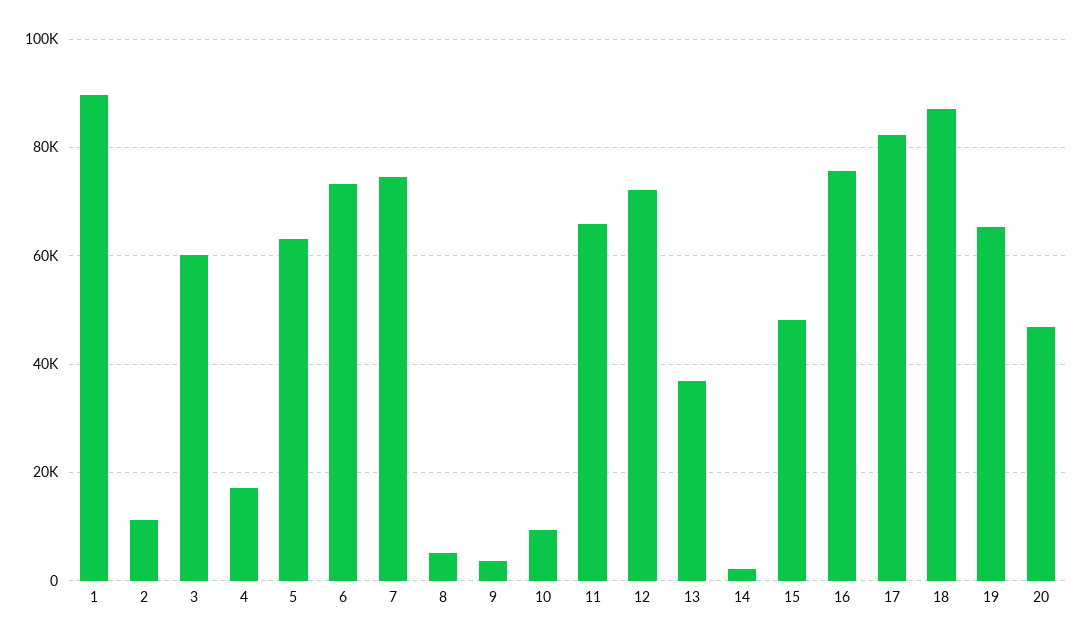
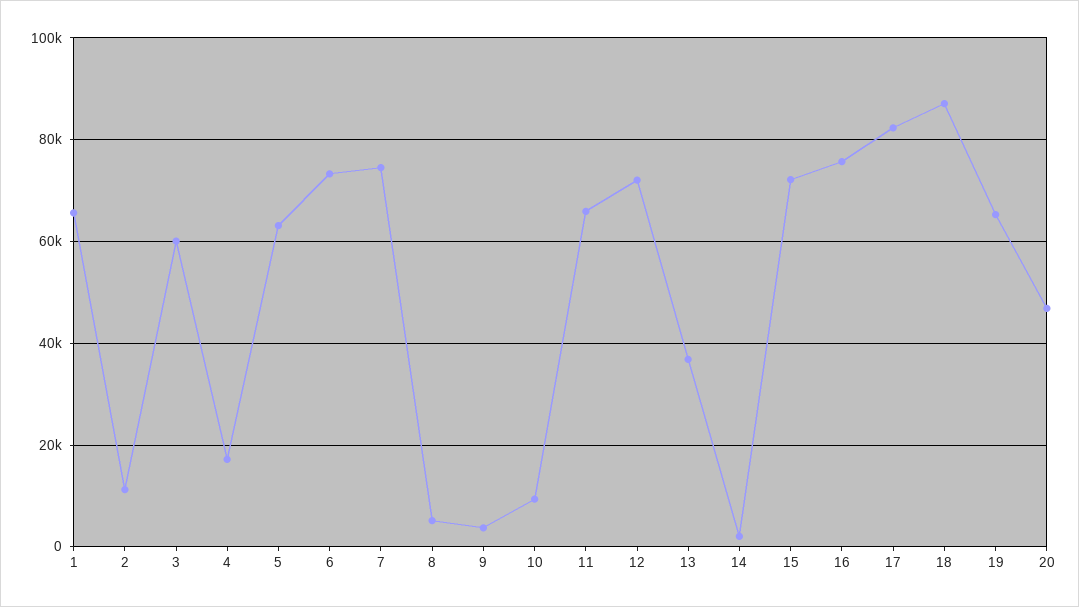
  {
-   "1": 90000,
+   "1": 66000,
    "2": 12000,
    "3": 60000,
    "4": 18000,
    "5": 64000,
    "6": 74000,
    "7": 74000,
    "8": 6000,
    "9": 4000,
    "10": 10000,
    "11": 66000,
    "12": 72000,
    "13": 36000,
    "14": 2000,
-   "15": 48000,
+   "15": 72000,
    "16": 76000,
    "17": 82000,
    "18": 88000,
    "19": 66000,
    "20": 46000
  }

